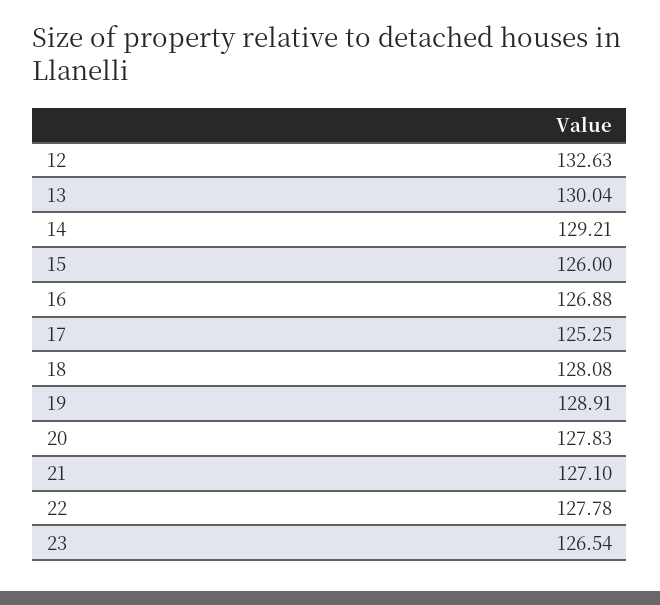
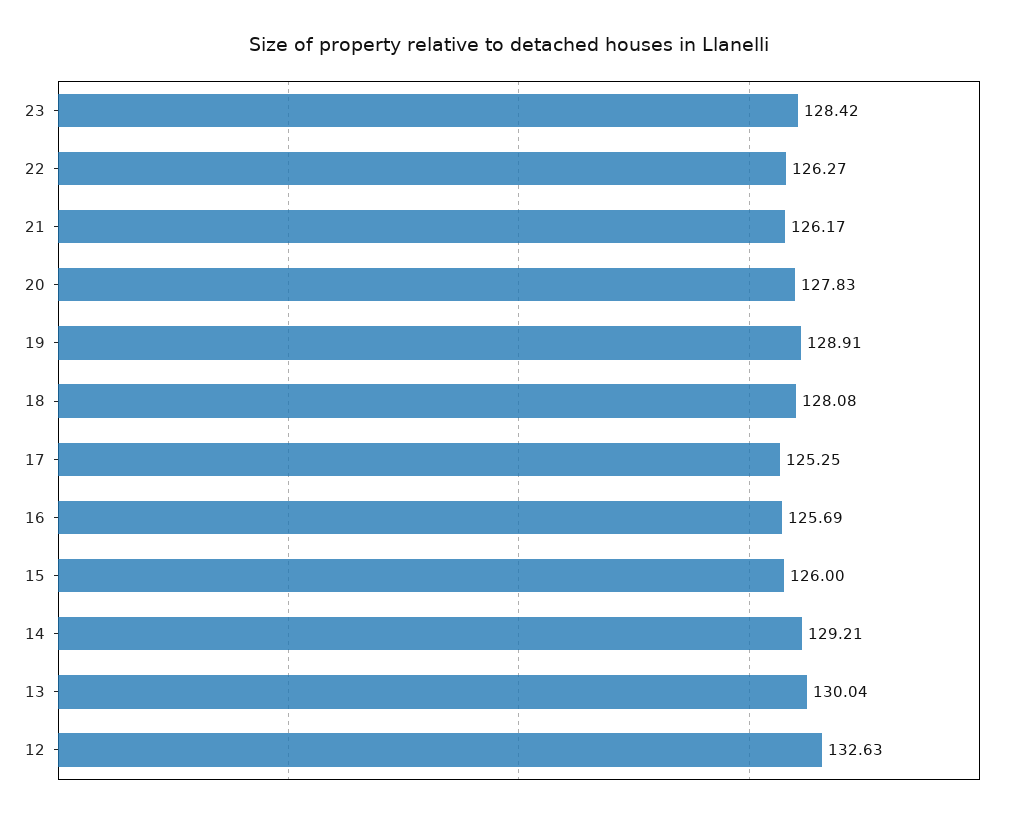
  {
    "12": 132.63,
    "13": 130.04,
    "14": 129.21,
    "15": 126,
-   "16": 126.88,
+   "16": 125.69,
    "17": 125.25,
    "18": 128.08,
    "19": 128.91,
    "20": 127.83,
-   "21": 127.1,
+   "21": 126.17,
-   "22": 127.78,
+   "22": 126.27,
-   "23": 126.54
+   "23": 128.42
  }

